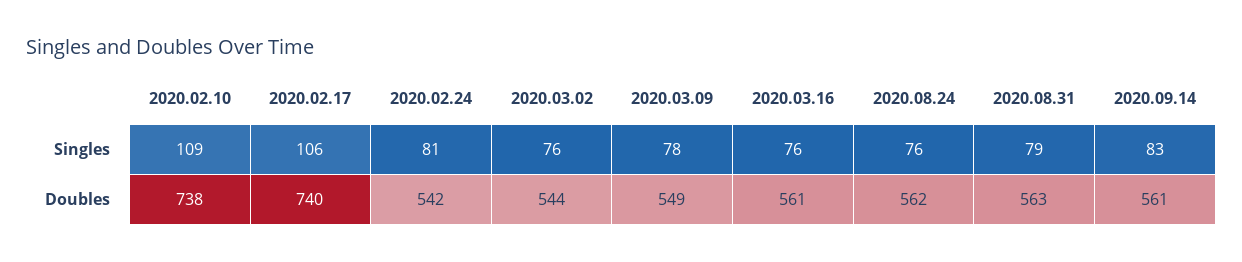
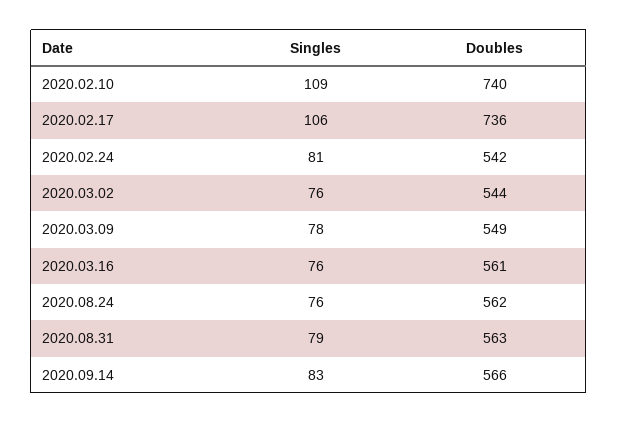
  {
    "2020.02.10": {
      "Singles": 109,
-     "Doubles": 738
+     "Doubles": 740
    },
    "2020.02.17": {
      "Singles": 106,
-     "Doubles": 740
+     "Doubles": 736
    },
    "2020.02.24": {
      "Singles": 81,
      "Doubles": 542
    },
    "2020.03.02": {
      "Singles": 76,
      "Doubles": 544
    },
    "2020.03.09": {
      "Singles": 78,
      "Doubles": 549
    },
    "2020.03.16": {
      "Singles": 76,
      "Doubles": 561
    },
    "2020.08.24": {
      "Singles": 76,
      "Doubles": 562
    },
    "2020.08.31": {
      "Singles": 79,
      "Doubles": 563
    },
    "2020.09.14": {
      "Singles": 83,
-     "Doubles": 561
+     "Doubles": 566
    }
  }

